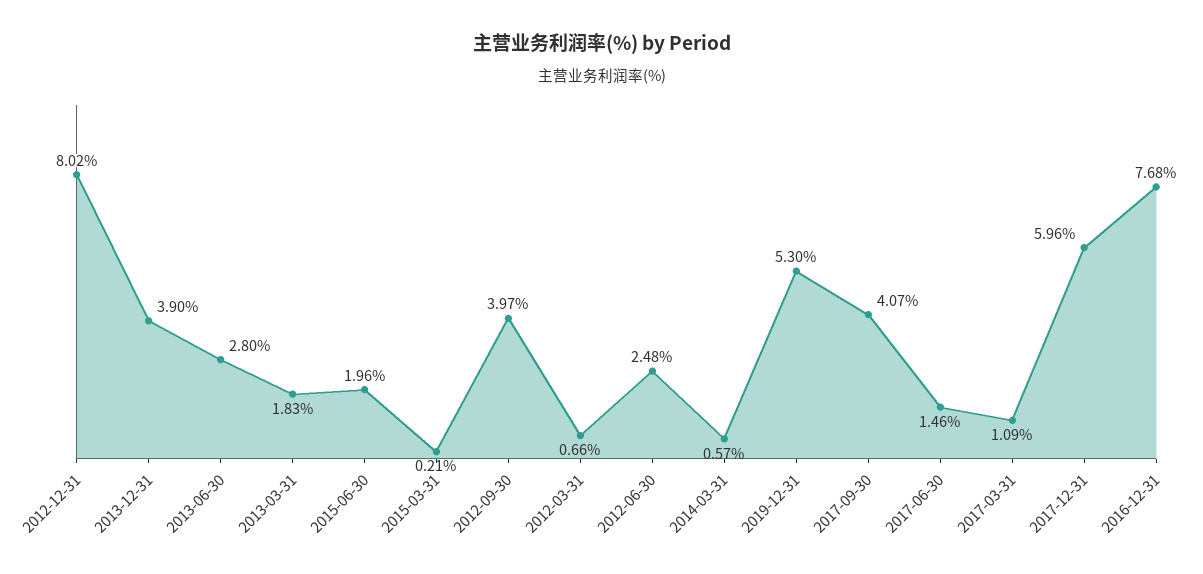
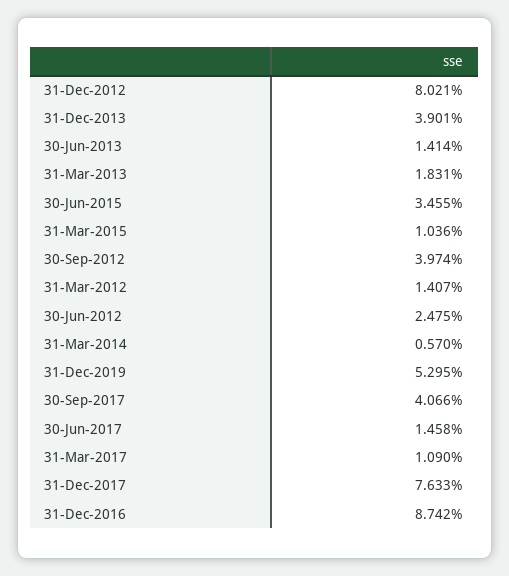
  {
    "2012-12-31": 8.021,
    "2013-12-31": 3.901,
-   "2013-06-30": 2.8,
+   "2013-06-30": 1.414,
    "2013-03-31": 1.831,
-   "2015-06-30": 1.96,
+   "2015-06-30": 3.455,
-   "2015-03-31": 0.21,
+   "2015-03-31": 1.036,
    "2012-09-30": 3.974,
-   "2012-03-31": 0.66,
+   "2012-03-31": 1.407,
    "2012-06-30": 2.475,
    "2014-03-31": 0.57,
    "2019-12-31": 5.295,
    "2017-09-30": 4.066,
    "2017-06-30": 1.458,
    "2017-03-31": 1.09,
-   "2017-12-31": 5.96,
+   "2017-12-31": 7.633,
-   "2016-12-31": 7.68
+   "2016-12-31": 8.742
  }

